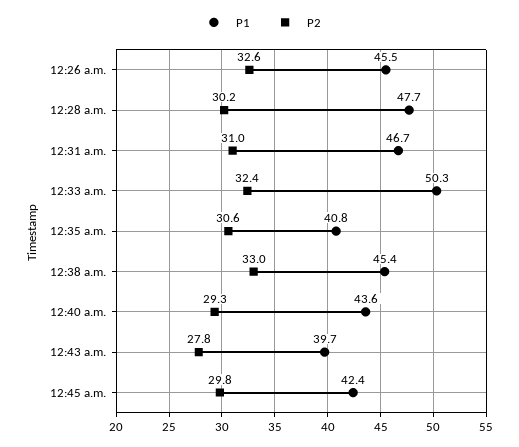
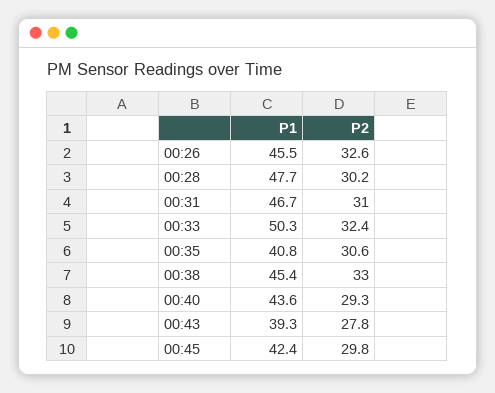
  {
    "P1": {
      "12:26 a.m.": 45.5,
      "12:28 a.m.": 47.7,
      "12:31 a.m.": 46.7,
      "12:33 a.m.": 50.3,
      "12:35 a.m.": 40.8,
      "12:38 a.m.": 45.4,
      "12:40 a.m.": 43.6,
-     "12:43 a.m.": 39.7,
+     "12:43 a.m.": 39.3,
      "12:45 a.m.": 42.4
    },
    "P2": {
      "12:26 a.m.": 32.6,
      "12:28 a.m.": 30.2,
      "12:31 a.m.": 31,
      "12:33 a.m.": 32.4,
      "12:35 a.m.": 30.6,
      "12:38 a.m.": 33,
      "12:40 a.m.": 29.3,
      "12:43 a.m.": 27.8,
      "12:45 a.m.": 29.8
    }
  }

